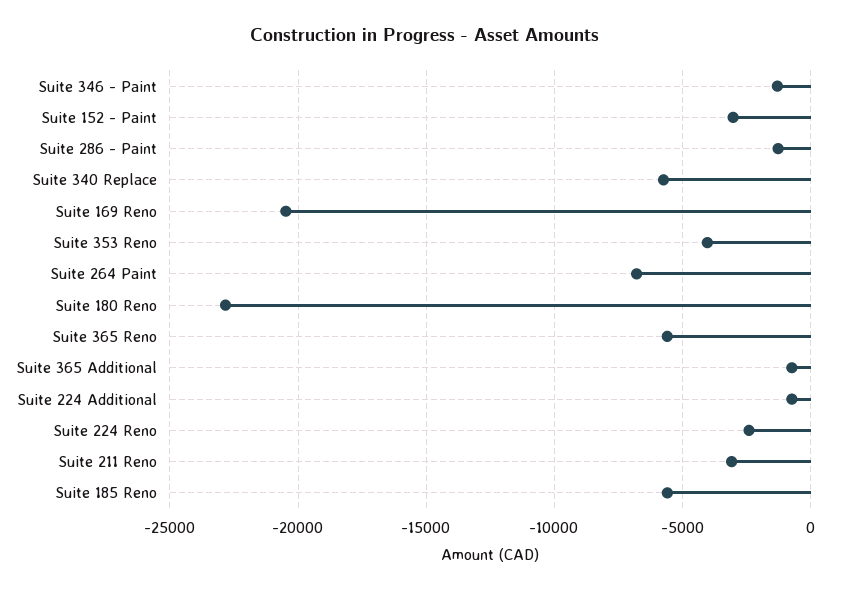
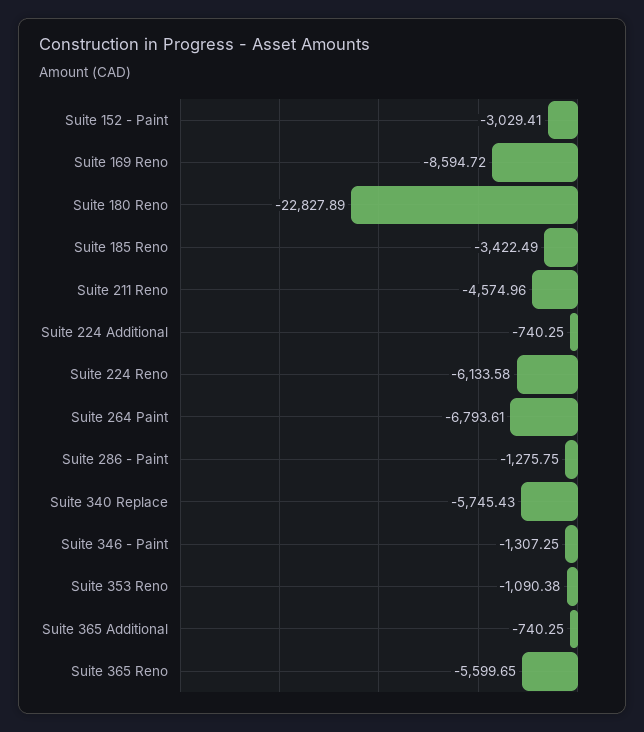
  {
    "Suite 346 - Paint": -1307.25,
    "Suite 152 - Paint": -3029.41,
    "Suite 286 - Paint": -1275.75,
    "Suite 340 Replace": -5745.43,
-   "Suite 169 Reno": -20500,
+   "Suite 169 Reno": -8594.72,
-   "Suite 353 Reno": -4000,
+   "Suite 353 Reno": -1090.38,
    "Suite 264 Paint": -6793.61,
    "Suite 180 Reno": -22827.89,
    "Suite 365 Reno": -5599.65,
    "Suite 365 Additional": -740.25,
    "Suite 224 Additional": -740.25,
-   "Suite 224 Reno": -2500,
+   "Suite 224 Reno": -6133.58,
-   "Suite 211 Reno": -3000,
+   "Suite 211 Reno": -4574.96,
-   "Suite 185 Reno": -5500
+   "Suite 185 Reno": -3422.49
  }

